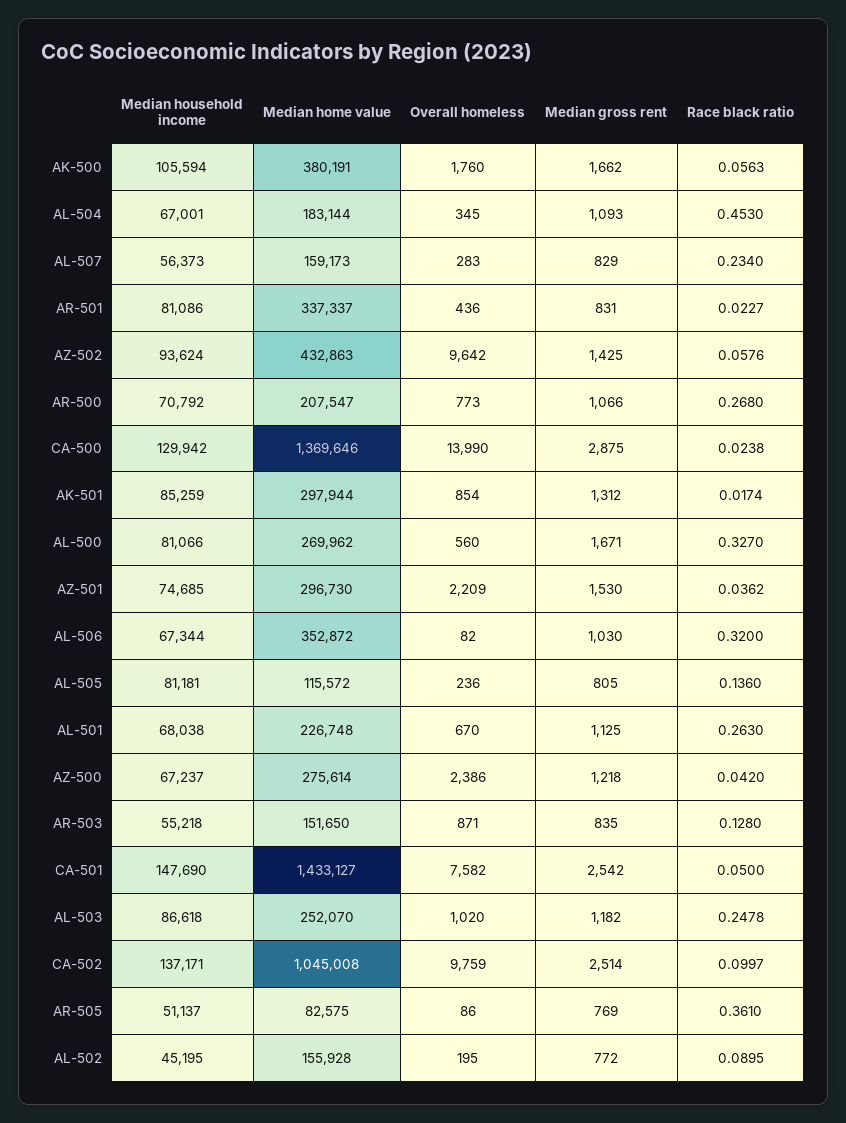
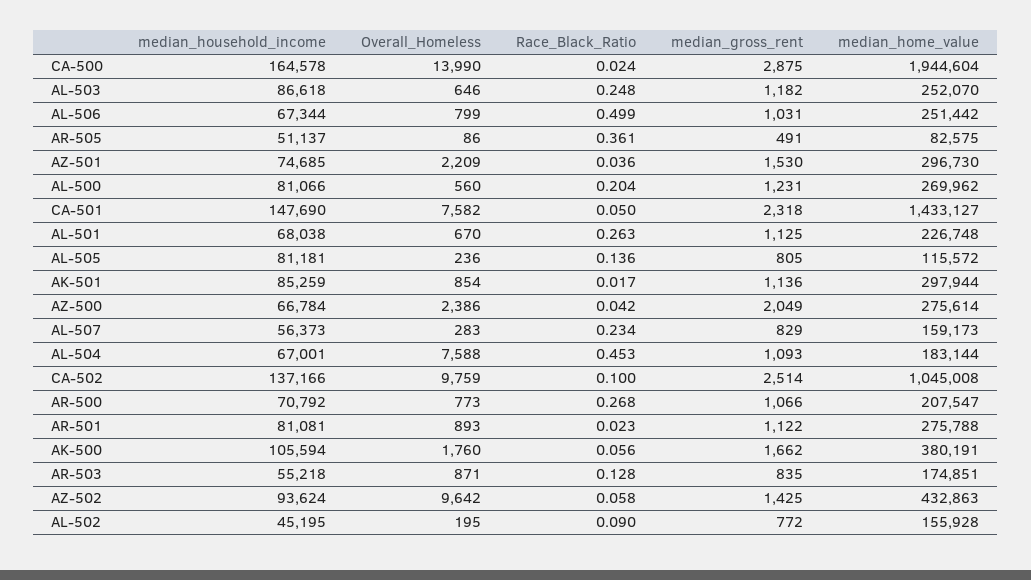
  {
    "Median household income": {
      "AK-500": 105594,
      "AL-504": 67001,
      "AL-507": 56373,
-     "AR-501": 81086,
+     "AR-501": 81081,
      "AZ-502": 93624,
      "AR-500": 70792,
-     "CA-500": 129942,
+     "CA-500": 164578,
      "AK-501": 85259,
      "AL-500": 81066,
      "AZ-501": 74685,
      "AL-506": 67344,
      "AL-505": 81181,
      "AL-501": 68038,
-     "AZ-500": 67237,
+     "AZ-500": 66784,
      "AR-503": 55218,
      "CA-501": 147690,
      "AL-503": 86618,
-     "CA-502": 137171,
+     "CA-502": 137166,
      "AR-505": 51137,
      "AL-502": 45195
    },
    "Median home value": {
      "AK-500": 380191,
      "AL-504": 183144,
      "AL-507": 159173,
-     "AR-501": 337337,
+     "AR-501": 275788,
      "AZ-502": 432863,
      "AR-500": 207547,
-     "CA-500": 1369646,
+     "CA-500": 1944604,
      "AK-501": 297944,
      "AL-500": 269962,
      "AZ-501": 296730,
-     "AL-506": 352872,
+     "AL-506": 251442,
      "AL-505": 115572,
      "AL-501": 226748,
      "AZ-500": 275614,
-     "AR-503": 151650,
+     "AR-503": 174851,
      "CA-501": 1433127,
      "AL-503": 252070,
      "CA-502": 1045008,
      "AR-505": 82575,
      "AL-502": 155928
    },
    "Overall homeless": {
      "AK-500": 1760,
-     "AL-504": 345,
+     "AL-504": 7588,
      "AL-507": 283,
-     "AR-501": 436,
+     "AR-501": 893,
      "AZ-502": 9642,
      "AR-500": 773,
      "CA-500": 13990,
      "AK-501": 854,
      "AL-500": 560,
      "AZ-501": 2209,
-     "AL-506": 82,
+     "AL-506": 799,
      "AL-505": 236,
      "AL-501": 670,
      "AZ-500": 2386,
      "AR-503": 871,
      "CA-501": 7582,
-     "AL-503": 1020,
+     "AL-503": 646,
      "CA-502": 9759,
      "AR-505": 86,
      "AL-502": 195
    },
    "Median gross rent": {
      "AK-500": 1662,
      "AL-504": 1093,
      "AL-507": 829,
-     "AR-501": 831,
+     "AR-501": 1122,
      "AZ-502": 1425,
      "AR-500": 1066,
      "CA-500": 2875,
-     "AK-501": 1312,
+     "AK-501": 1136,
-     "AL-500": 1671,
+     "AL-500": 1231,
      "AZ-501": 1530,
-     "AL-506": 1030,
+     "AL-506": 1031,
      "AL-505": 805,
      "AL-501": 1125,
-     "AZ-500": 1218,
+     "AZ-500": 2049,
      "AR-503": 835,
-     "CA-501": 2542,
+     "CA-501": 2318,
      "AL-503": 1182,
      "CA-502": 2514,
-     "AR-505": 769,
+     "AR-505": 491,
      "AL-502": 772
    },
    "Race black ratio": {
      "AK-500": 0.0563,
      "AL-504": 0.453,
      "AL-507": 0.234,
      "AR-501": 0.0227,
      "AZ-502": 0.0576,
      "AR-500": 0.268,
      "CA-500": 0.0238,
      "AK-501": 0.0174,
-     "AL-500": 0.327,
+     "AL-500": 0.204,
      "AZ-501": 0.0362,
-     "AL-506": 0.32,
+     "AL-506": 0.499,
      "AL-505": 0.136,
      "AL-501": 0.263,
      "AZ-500": 0.042,
      "AR-503": 0.128,
      "CA-501": 0.05,
      "AL-503": 0.2478,
      "CA-502": 0.0997,
      "AR-505": 0.361,
      "AL-502": 0.0895
    }
  }

